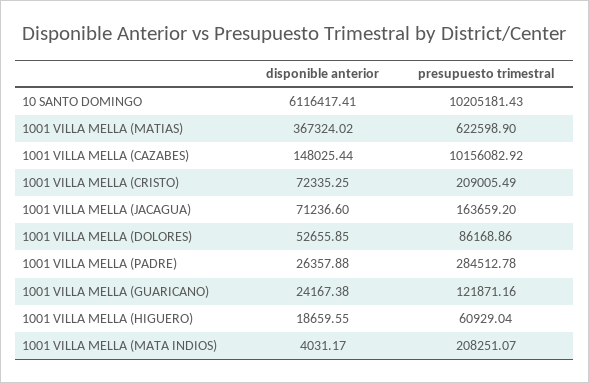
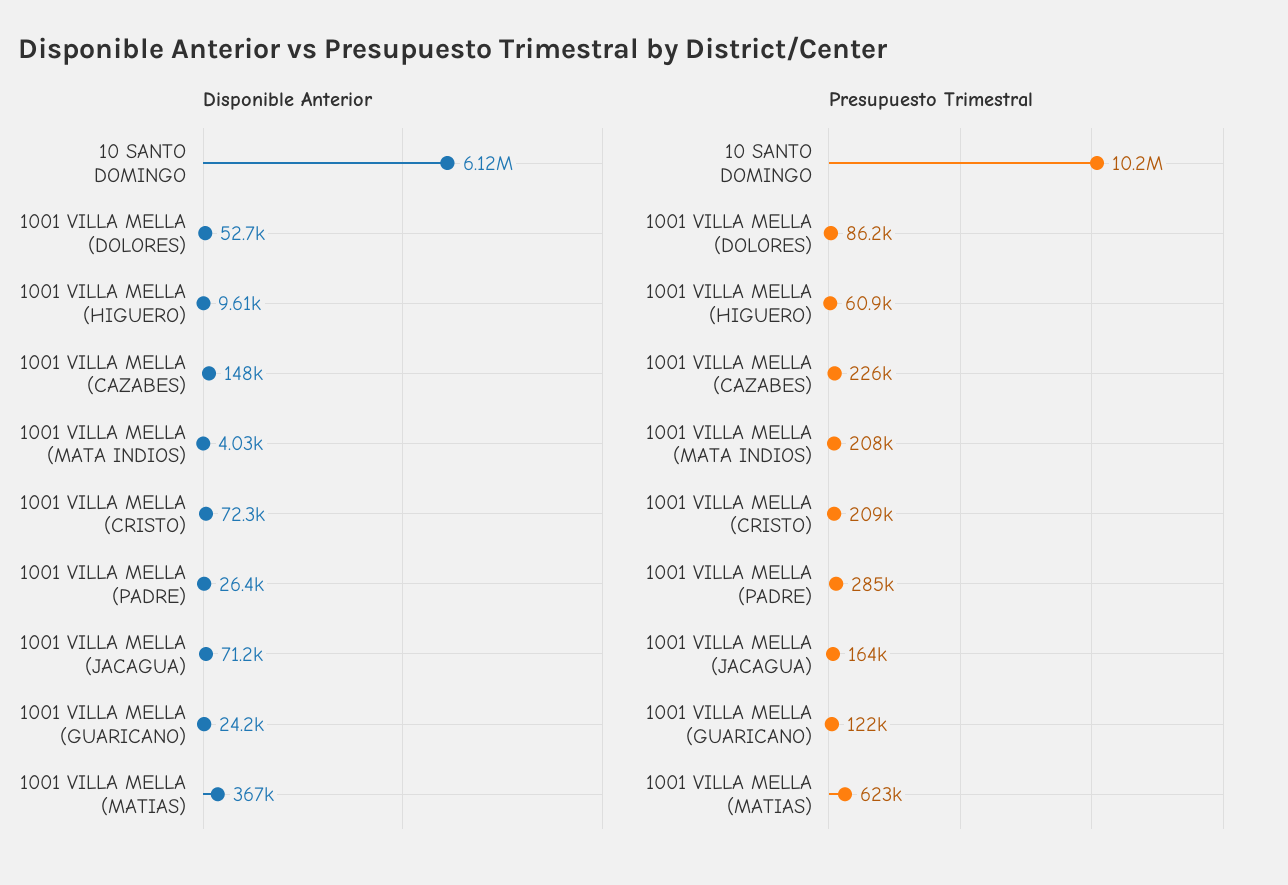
  {
    "disponible anterior": {
      "10 SANTO DOMINGO": 6116417.41,
      "1001 VILLA MELLA (MATIAS)": 367324.02,
      "1001 VILLA MELLA (CAZABES)": 148025.44,
      "1001 VILLA MELLA (CRISTO)": 72335.25,
      "1001 VILLA MELLA (JACAGUA)": 71236.6,
      "1001 VILLA MELLA (DOLORES)": 52655.85,
      "1001 VILLA MELLA (PADRE)": 26357.88,
      "1001 VILLA MELLA (GUARICANO)": 24167.38,
-     "1001 VILLA MELLA (HIGUERO)": 18659.55,
+     "1001 VILLA MELLA (HIGUERO)": 9610,
      "1001 VILLA MELLA (MATA INDIOS)": 4031.17
    },
    "presupuesto trimestral": {
      "10 SANTO DOMINGO": 10205181.43,
      "1001 VILLA MELLA (MATIAS)": 622598.9,
-     "1001 VILLA MELLA (CAZABES)": 10156082.92,
+     "1001 VILLA MELLA (CAZABES)": 226000,
      "1001 VILLA MELLA (CRISTO)": 209005.49,
      "1001 VILLA MELLA (JACAGUA)": 163659.2,
      "1001 VILLA MELLA (DOLORES)": 86168.86,
      "1001 VILLA MELLA (PADRE)": 284512.78,
      "1001 VILLA MELLA (GUARICANO)": 121871.16,
      "1001 VILLA MELLA (HIGUERO)": 60929.04,
      "1001 VILLA MELLA (MATA INDIOS)": 208251.07
    }
  }

